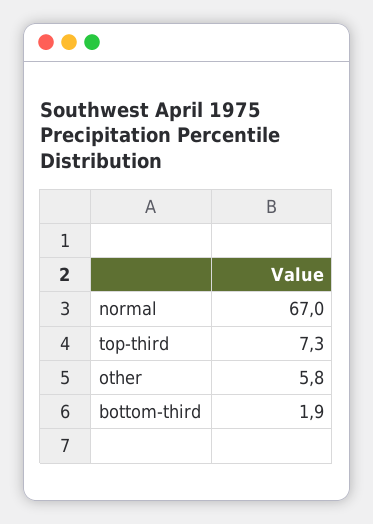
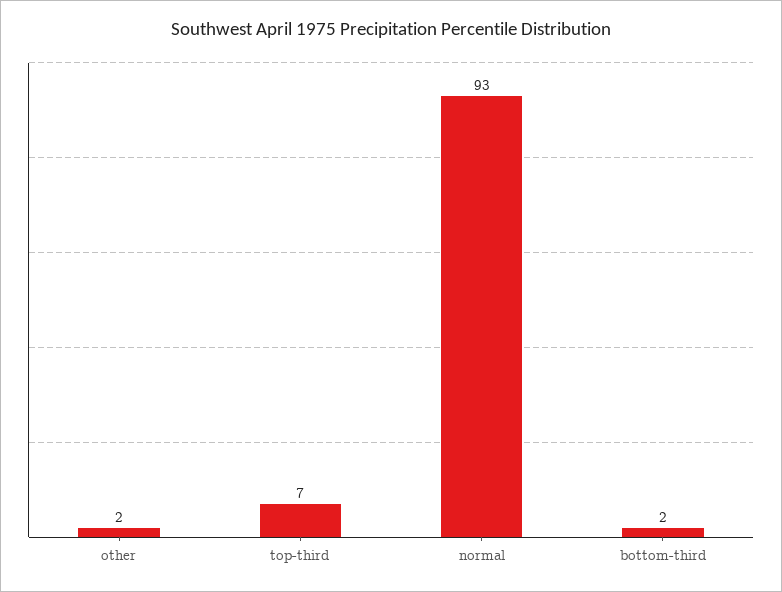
  {
-   "normal": 67,
+   "normal": 93,
    "top-third": 7.3,
-   "other": 5.8,
+   "other": 2,
    "bottom-third": 1.9
  }

